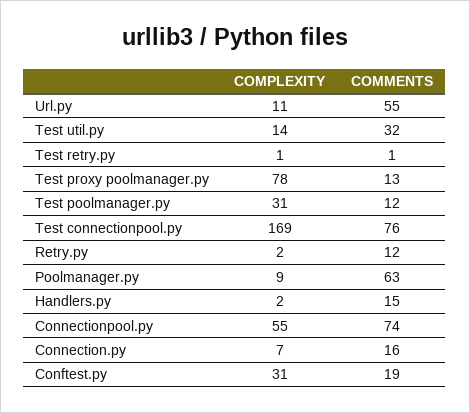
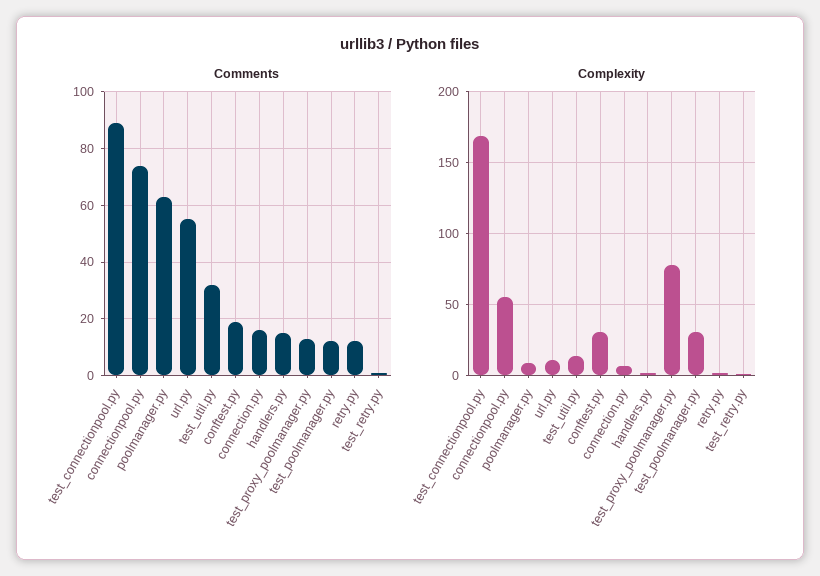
  {
    "COMPLEXITY": {
      "Url.py": 11,
      "Test util.py": 14,
      "Test retry.py": 1,
      "Test proxy poolmanager.py": 78,
      "Test poolmanager.py": 31,
      "Test connectionpool.py": 169,
      "Retry.py": 2,
      "Poolmanager.py": 9,
      "Handlers.py": 2,
      "Connectionpool.py": 55,
      "Connection.py": 7,
      "Conftest.py": 31
    },
    "COMMENTS": {
      "Url.py": 55,
      "Test util.py": 32,
      "Test retry.py": 1,
      "Test proxy poolmanager.py": 13,
      "Test poolmanager.py": 12,
-     "Test connectionpool.py": 76,
+     "Test connectionpool.py": 90,
      "Retry.py": 12,
      "Poolmanager.py": 63,
      "Handlers.py": 15,
      "Connectionpool.py": 74,
      "Connection.py": 16,
      "Conftest.py": 19
    }
  }

